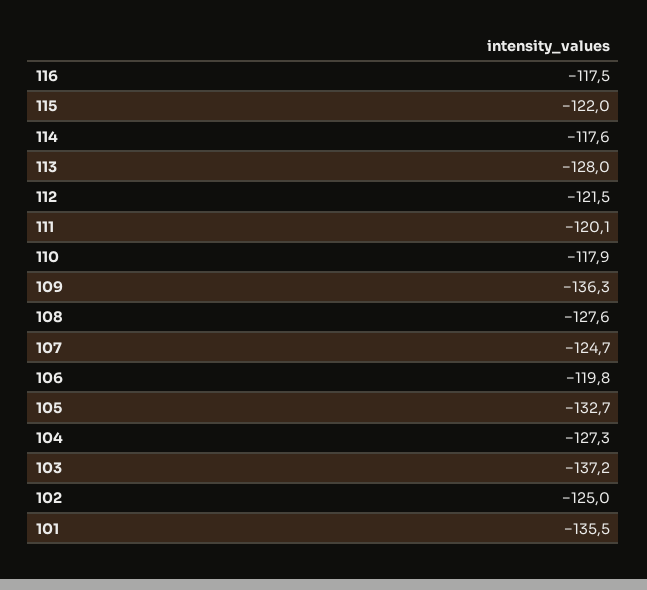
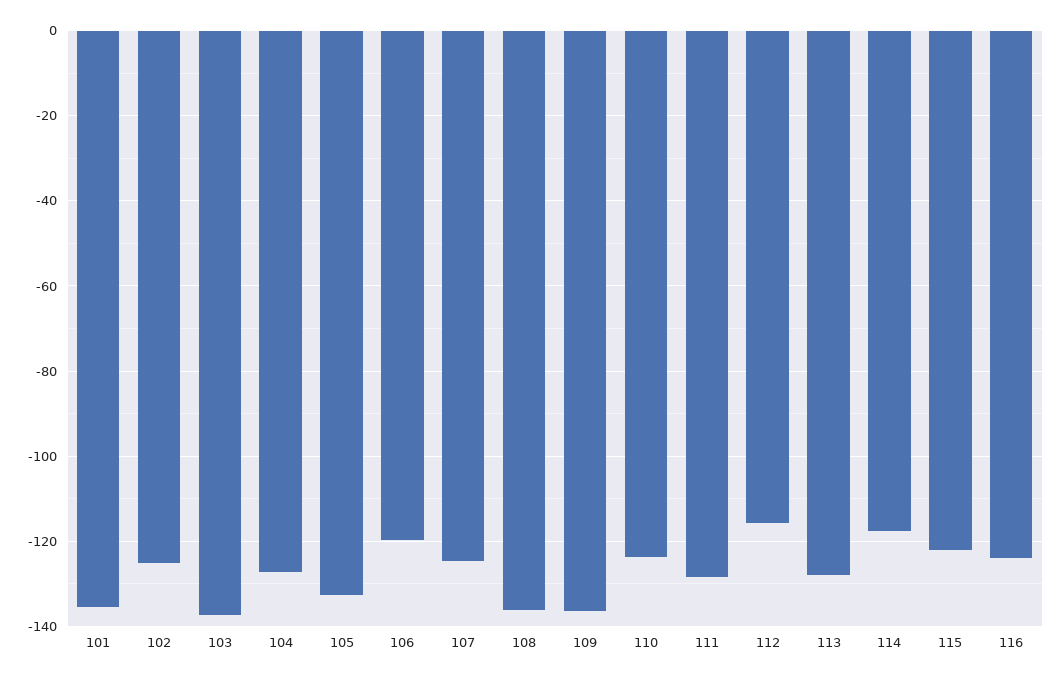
  {
-   "116": -117.5,
+   "116": -124,
    "115": -122,
    "114": -117.6,
    "113": -128,
-   "112": -121.5,
+   "112": -116,
-   "111": -120.1,
+   "111": -128,
-   "110": -117.9,
+   "110": -124,
    "109": -136.3,
-   "108": -127.6,
+   "108": -136,
    "107": -124.7,
    "106": -119.8,
    "105": -132.7,
    "104": -127.3,
    "103": -137.2,
    "102": -125,
    "101": -135.5
  }

